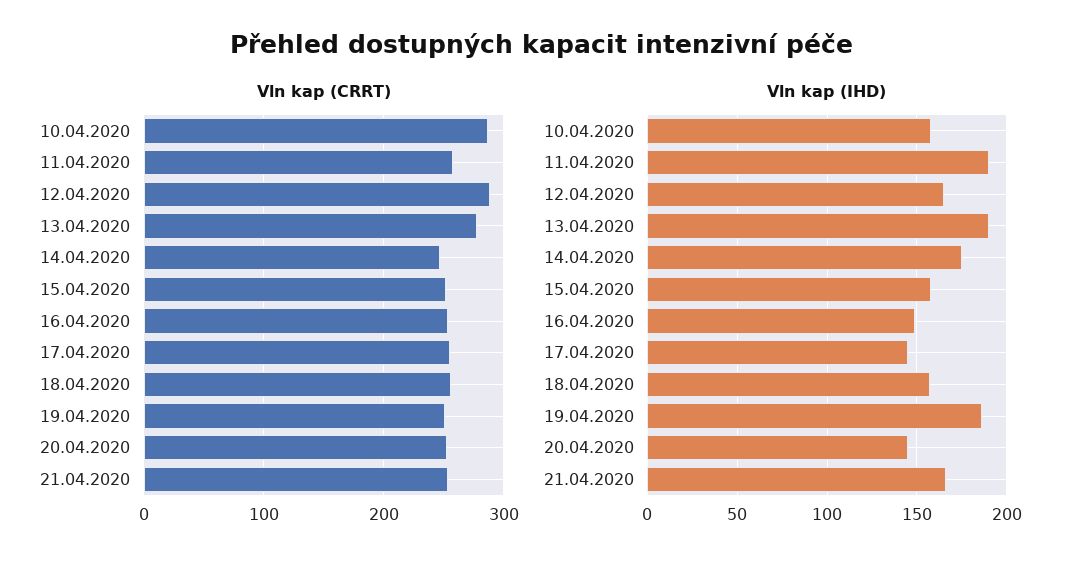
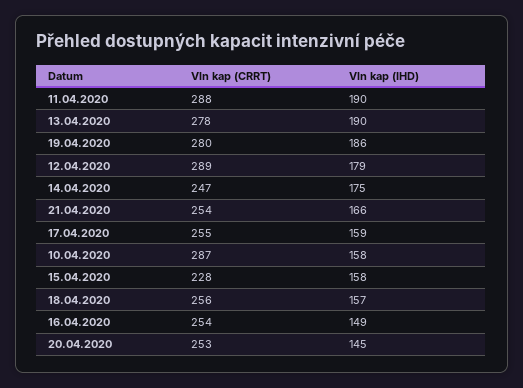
  {
    "Vln kap (CRRT)": {
      "10.04.2020": 287,
-     "11.04.2020": 260,
+     "11.04.2020": 288,
      "12.04.2020": 289,
      "13.04.2020": 278,
      "14.04.2020": 247,
-     "15.04.2020": 250,
+     "15.04.2020": 228,
      "16.04.2020": 254,
      "17.04.2020": 255,
      "18.04.2020": 256,
-     "19.04.2020": 250,
+     "19.04.2020": 280,
      "20.04.2020": 253,
      "21.04.2020": 254
    },
    "Vln kap (IHD)": {
      "10.04.2020": 158,
      "11.04.2020": 190,
-     "12.04.2020": 165,
+     "12.04.2020": 179,
      "13.04.2020": 190,
      "14.04.2020": 175,
      "15.04.2020": 158,
      "16.04.2020": 149,
-     "17.04.2020": 145,
+     "17.04.2020": 159,
      "18.04.2020": 157,
      "19.04.2020": 186,
      "20.04.2020": 145,
      "21.04.2020": 166
    }
  }

